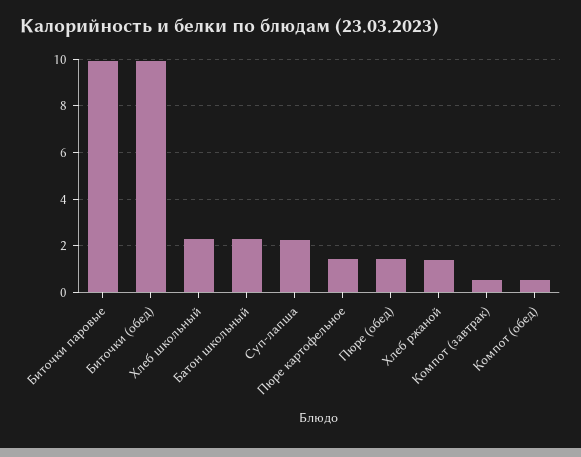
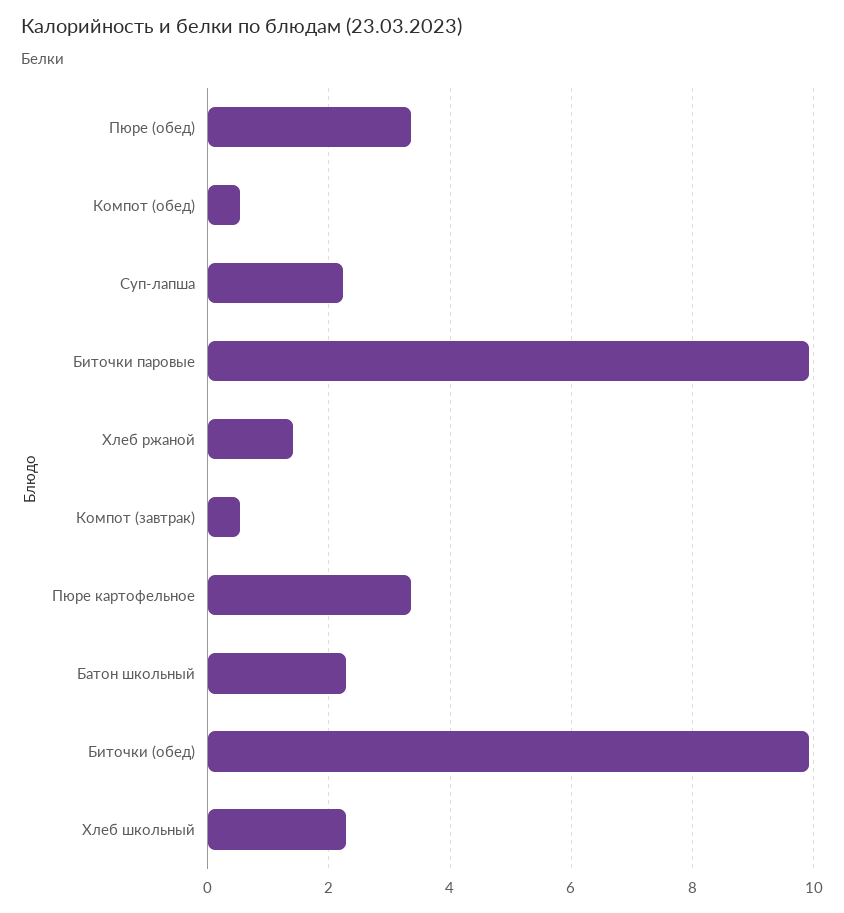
  {
    "Биточки паровые": 10,
    "Биточки (обед)": 10,
    "Хлеб школьный": 2.2,
    "Батон школьный": 2.2,
    "Суп-лапша": 2.2,
-   "Пюре картофельное": 1.5,
+   "Пюре картофельное": 3.4,
-   "Пюре (обед)": 1.5,
+   "Пюре (обед)": 3.4,
    "Хлеб ржаной": 1.4,
    "Компот (завтрак)": 0.6,
    "Компот (обед)": 0.6
  }

